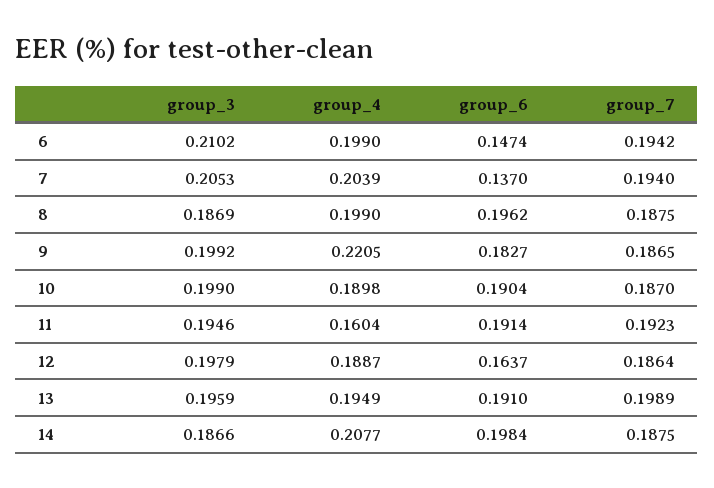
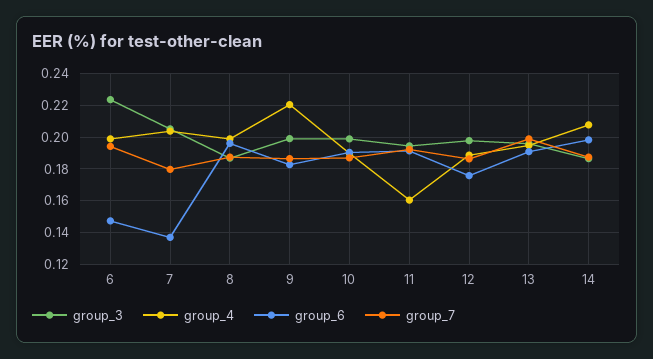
  {
    "group_3": {
-     "6": 0.2102,
+     "6": 0.225,
      "7": 0.2053,
      "8": 0.1869,
      "9": 0.1992,
      "10": 0.199,
      "11": 0.1946,
      "12": 0.1979,
      "13": 0.1959,
      "14": 0.1866
    },
    "group_4": {
      "6": 0.199,
      "7": 0.2039,
      "8": 0.199,
      "9": 0.2205,
      "10": 0.1898,
      "11": 0.1604,
      "12": 0.1887,
      "13": 0.1949,
      "14": 0.2077
    },
    "group_6": {
      "6": 0.1474,
      "7": 0.137,
      "8": 0.1962,
      "9": 0.1827,
      "10": 0.1904,
      "11": 0.1914,
-     "12": 0.1637,
+     "12": 0.175,
      "13": 0.191,
      "14": 0.1984
    },
    "group_7": {
      "6": 0.1942,
-     "7": 0.194,
+     "7": 0.18,
      "8": 0.1875,
      "9": 0.1865,
      "10": 0.187,
      "11": 0.1923,
      "12": 0.1864,
      "13": 0.1989,
      "14": 0.1875
    }
  }

